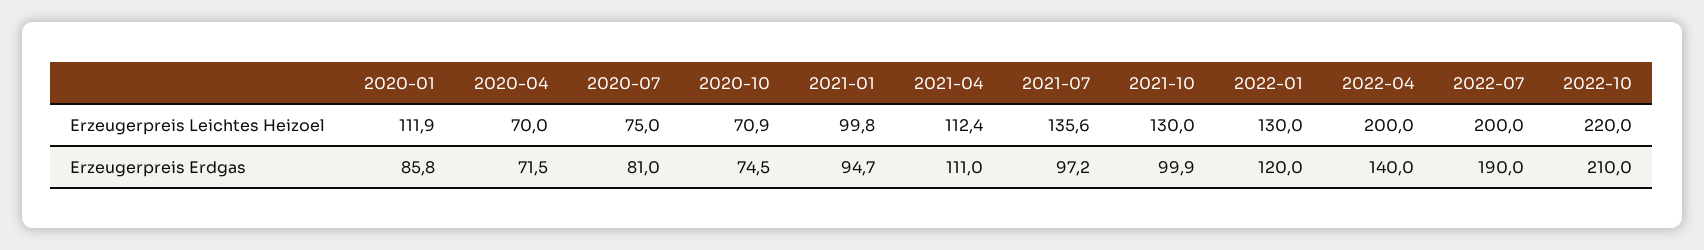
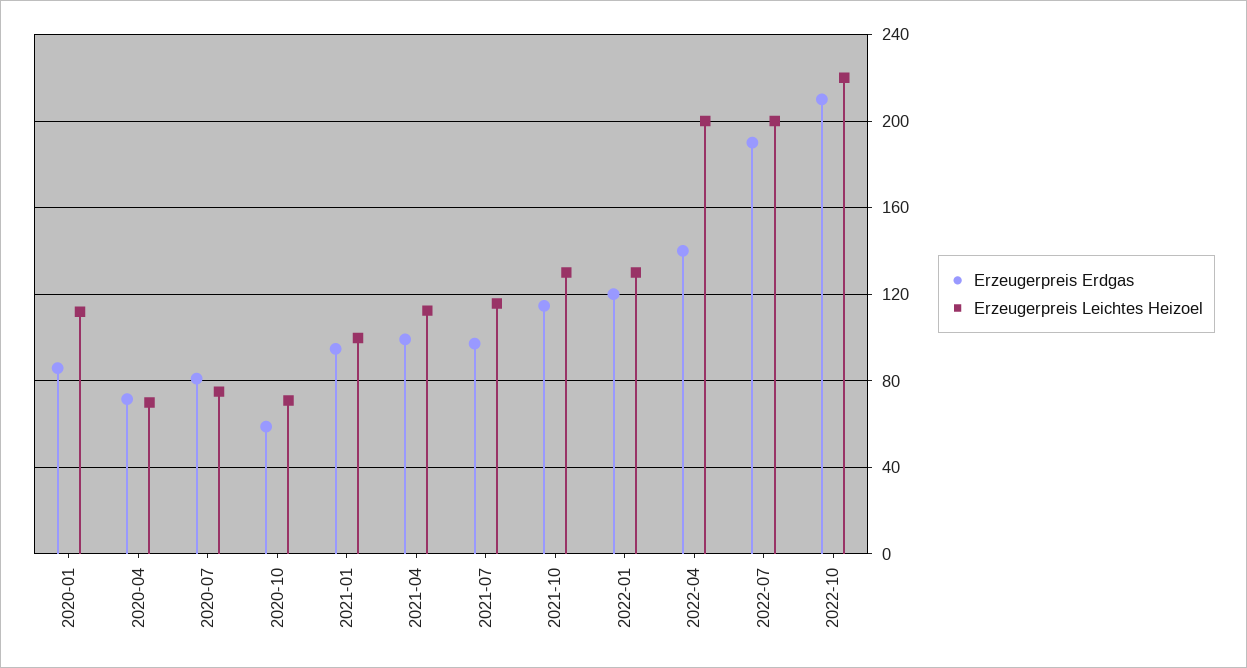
  {
    "Erzeugerpreis Leichtes Heizoel": {
      "2020-01": 111.9,
      "2020-04": 70,
      "2020-07": 75,
      "2020-10": 70.9,
      "2021-01": 99.8,
      "2021-04": 112.4,
-     "2021-07": 135.6,
+     "2021-07": 115,
      "2021-10": 130,
      "2022-01": 130,
      "2022-04": 200,
      "2022-07": 200,
      "2022-10": 220
    },
    "Erzeugerpreis Erdgas": {
      "2020-01": 85.8,
      "2020-04": 71.5,
      "2020-07": 81,
-     "2020-10": 74.5,
+     "2020-10": 60,
      "2021-01": 94.7,
-     "2021-04": 111,
+     "2021-04": 100,
      "2021-07": 97.2,
-     "2021-10": 99.9,
+     "2021-10": 115,
      "2022-01": 120,
      "2022-04": 140,
      "2022-07": 190,
      "2022-10": 210
    }
  }

